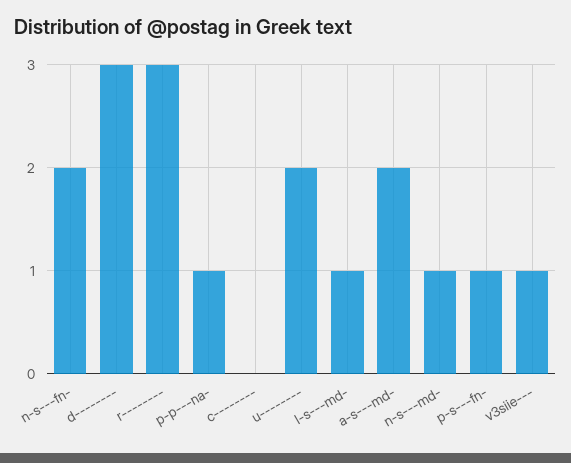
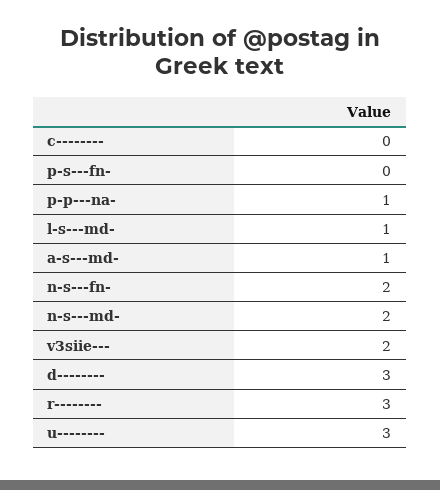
  {
    "n-s---fn-": 2,
    "d--------": 3,
    "r--------": 3,
    "p-p---na-": 1,
    "c--------": 0,
-   "u--------": 2,
+   "u--------": 3,
    "l-s---md-": 1,
-   "a-s---md-": 2,
+   "a-s---md-": 1,
-   "n-s---md-": 1,
+   "n-s---md-": 2,
-   "p-s---fn-": 1,
+   "p-s---fn-": 0,
-   "v3siie---": 1
+   "v3siie---": 2
  }

